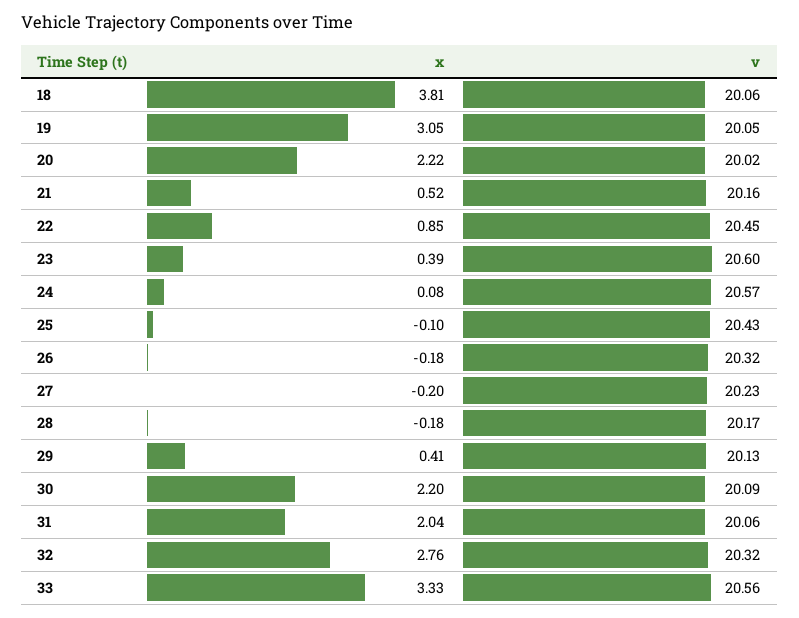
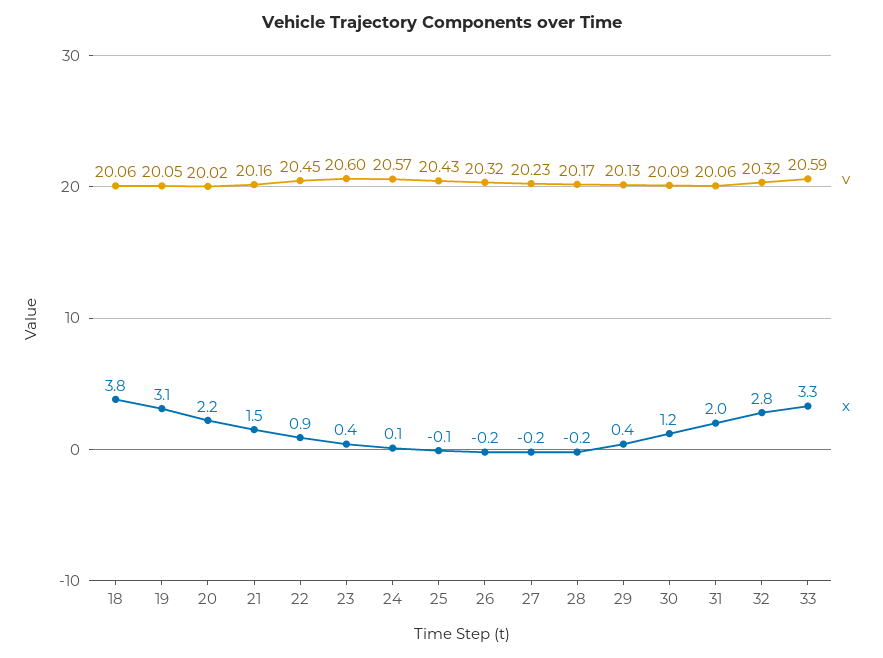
  {
    "x": {
      "18": 3.81,
      "19": 3.05,
      "20": 2.22,
-     "21": 0.52,
+     "21": 1.5,
      "22": 0.85,
      "23": 0.39,
      "24": 0.08,
      "25": -0.1,
      "26": -0.18,
      "27": -0.2,
      "28": -0.18,
      "29": 0.41,
-     "30": 2.2,
+     "30": 1.2,
      "31": 2.04,
      "32": 2.76,
      "33": 3.33
    },
    "v": {
      "18": 20.06,
      "19": 20.05,
      "20": 20.02,
      "21": 20.16,
      "22": 20.45,
      "23": 20.6,
      "24": 20.57,
      "25": 20.43,
      "26": 20.32,
      "27": 20.23,
      "28": 20.17,
      "29": 20.13,
      "30": 20.09,
      "31": 20.06,
      "32": 20.32,
-     "33": 20.56
+     "33": 20.59
    }
  }

